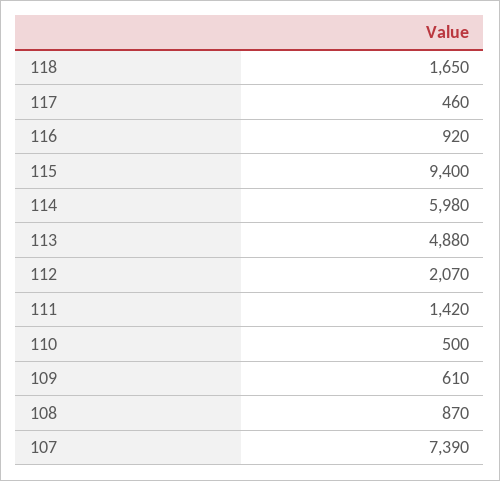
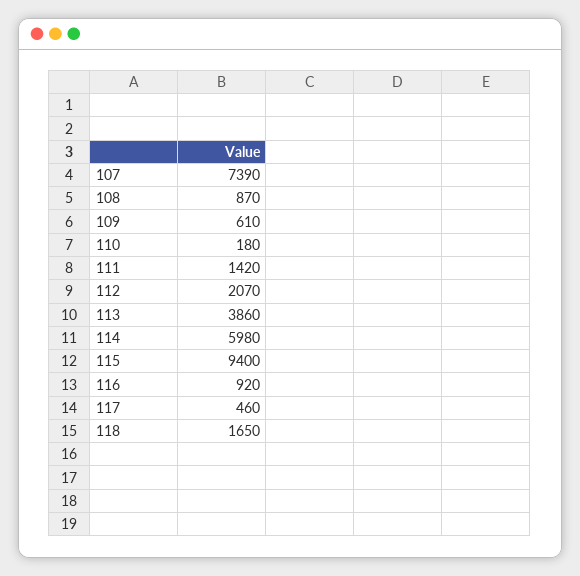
  {
    "118": 1650,
    "117": 460,
    "116": 920,
    "115": 9400,
    "114": 5980,
-   "113": 4880,
+   "113": 3860,
    "112": 2070,
    "111": 1420,
-   "110": 500,
+   "110": 180,
    "109": 610,
    "108": 870,
    "107": 7390
  }

